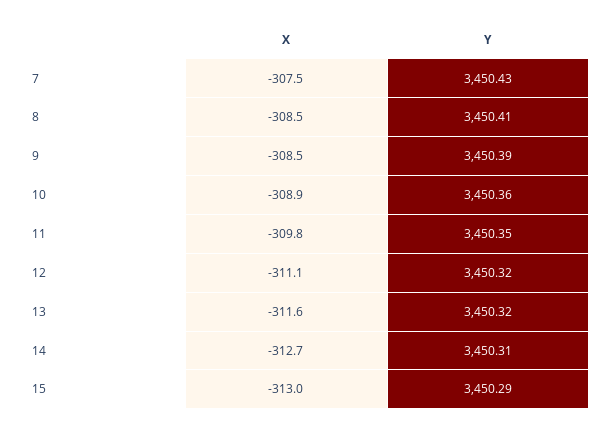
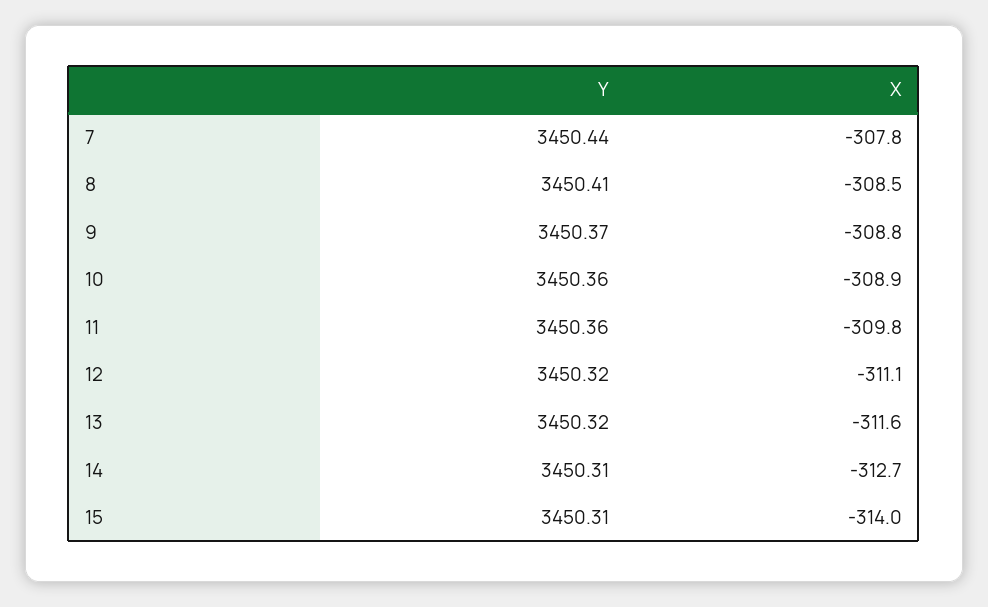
  {
    "X": {
-     "7": -307.5,
+     "7": -307.8,
      "8": -308.5,
-     "9": -308.5,
+     "9": -308.8,
      "10": -308.9,
      "11": -309.8,
      "12": -311.1,
      "13": -311.6,
      "14": -312.7,
-     "15": -313
+     "15": -314
    },
    "Y": {
-     "7": 3450.43,
+     "7": 3450.44,
      "8": 3450.41,
-     "9": 3450.39,
+     "9": 3450.37,
      "10": 3450.36,
-     "11": 3450.35,
+     "11": 3450.36,
      "12": 3450.32,
      "13": 3450.32,
      "14": 3450.31,
-     "15": 3450.29
+     "15": 3450.31
    }
  }

